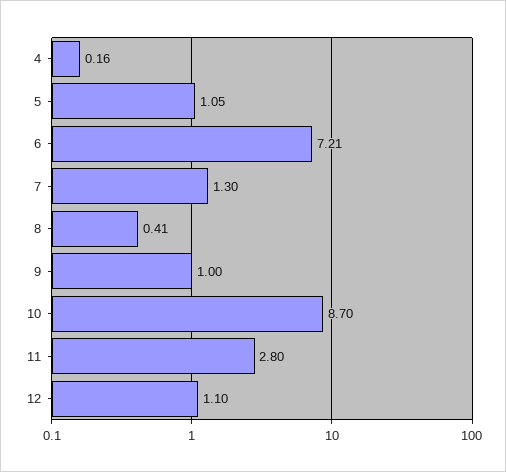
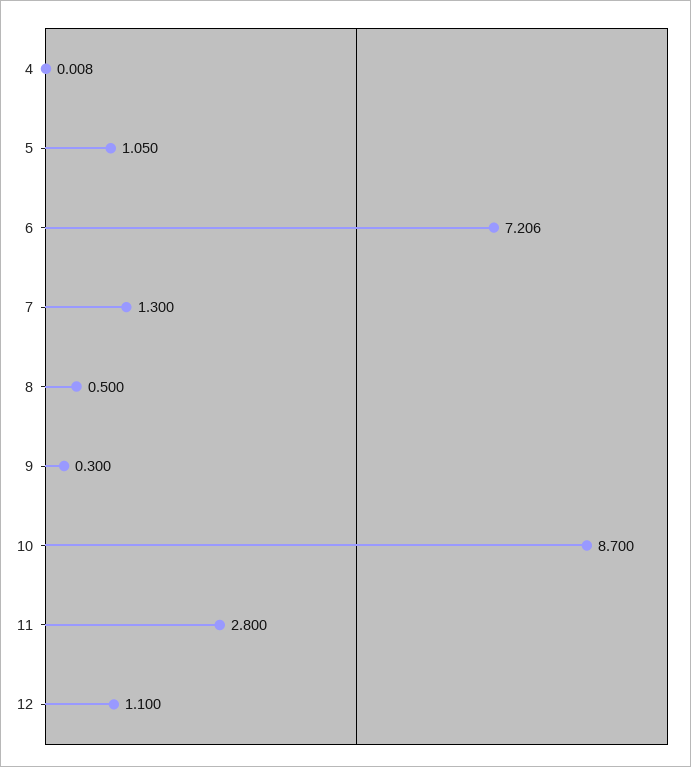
  {
-   "4": 0.16,
+   "4": 0.008,
    "5": 1.05,
    "6": 7.206,
    "7": 1.3,
-   "8": 0.41,
+   "8": 0.5,
-   "9": 1,
+   "9": 0.3,
    "10": 8.7,
    "11": 2.8,
    "12": 1.1
  }

